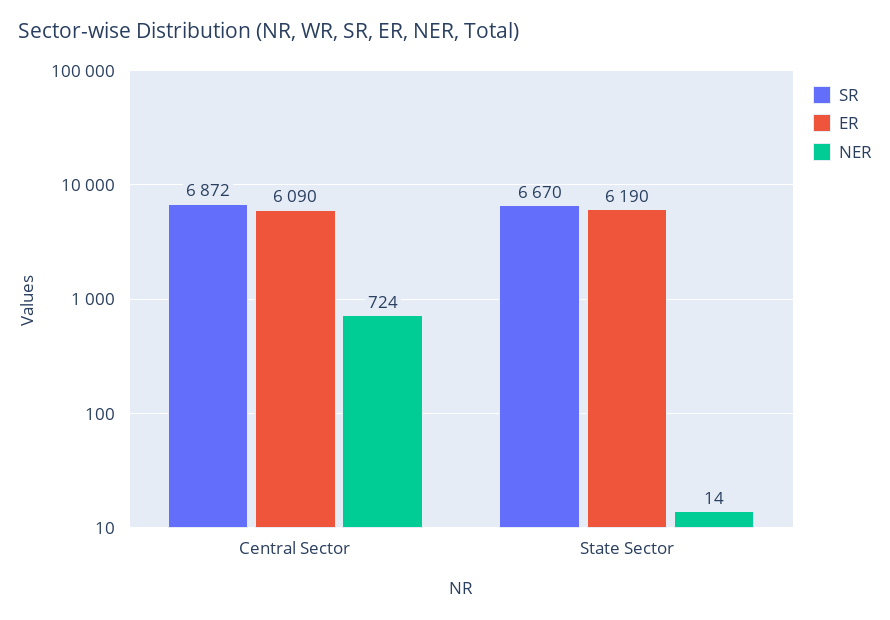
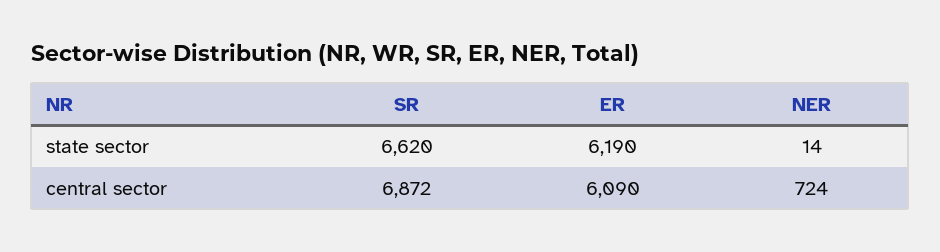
  {
    "SR": {
      "Central Sector": 6872,
-     "State Sector": 6670
+     "State Sector": 6620
    },
    "ER": {
      "Central Sector": 6090,
      "State Sector": 6190
    },
    "NER": {
      "Central Sector": 724,
      "State Sector": 14
    }
  }

